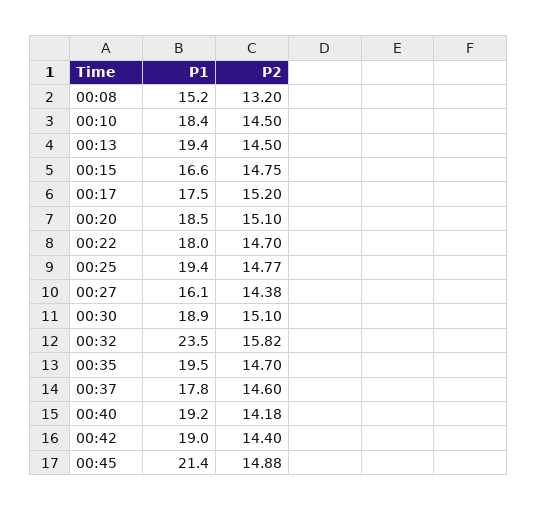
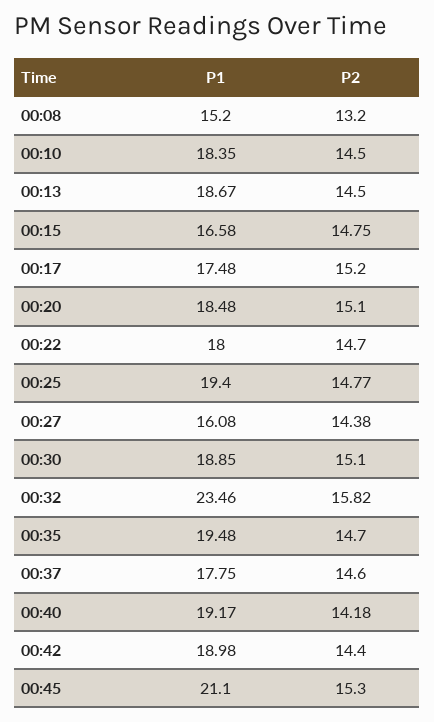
  {
    "P1": {
      "00:08": 15.2,
      "00:10": 18.35,
-     "00:13": 19.4,
+     "00:13": 18.67,
      "00:15": 16.58,
      "00:17": 17.48,
      "00:20": 18.48,
      "00:22": 18,
      "00:25": 19.4,
      "00:27": 16.08,
      "00:30": 18.85,
      "00:32": 23.46,
      "00:35": 19.48,
      "00:37": 17.75,
      "00:40": 19.17,
      "00:42": 18.98,
-     "00:45": 21.4
+     "00:45": 21.1
    },
    "P2": {
      "00:08": 13.2,
      "00:10": 14.5,
      "00:13": 14.5,
      "00:15": 14.75,
      "00:17": 15.2,
      "00:20": 15.1,
      "00:22": 14.7,
      "00:25": 14.77,
      "00:27": 14.38,
      "00:30": 15.1,
      "00:32": 15.82,
      "00:35": 14.7,
      "00:37": 14.6,
      "00:40": 14.18,
      "00:42": 14.4,
-     "00:45": 14.88
+     "00:45": 15.3
    }
  }

